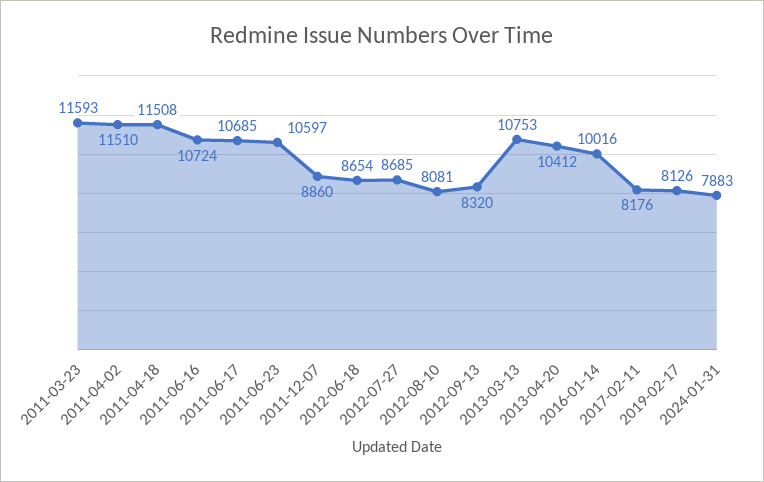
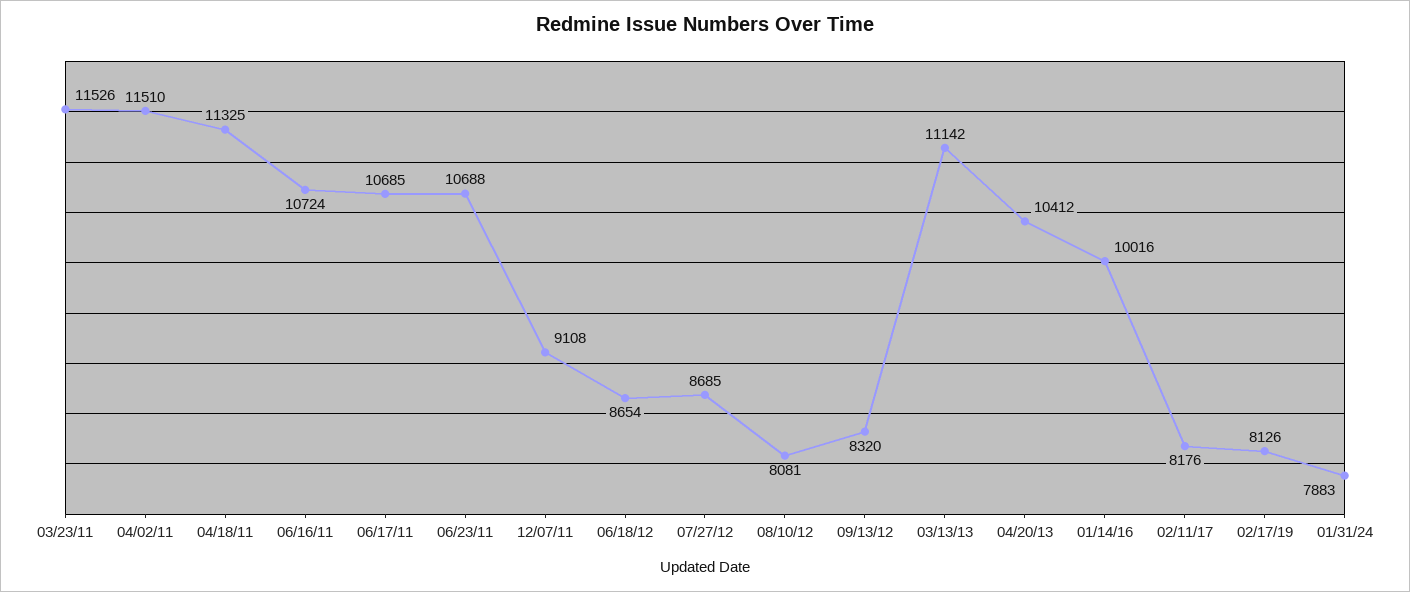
  {
-   "2011-03-23": 11593,
+   "2011-03-23": 11526,
    "2011-04-02": 11510,
-   "2011-04-18": 11508,
+   "2011-04-18": 11325,
    "2011-06-16": 10724,
    "2011-06-17": 10685,
-   "2011-06-23": 10597,
+   "2011-06-23": 10688,
-   "2011-12-07": 8860,
+   "2011-12-07": 9108,
    "2012-06-18": 8654,
    "2012-07-27": 8685,
    "2012-08-10": 8081,
    "2012-09-13": 8320,
-   "2013-03-13": 10753,
+   "2013-03-13": 11142,
    "2013-04-20": 10412,
    "2016-01-14": 10016,
    "2017-02-11": 8176,
    "2019-02-17": 8126,
    "2024-01-31": 7883
  }

